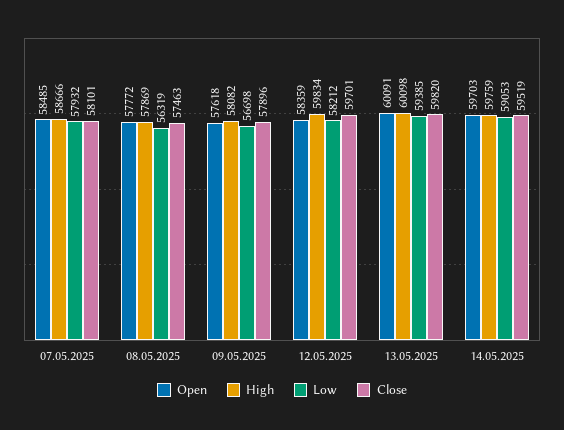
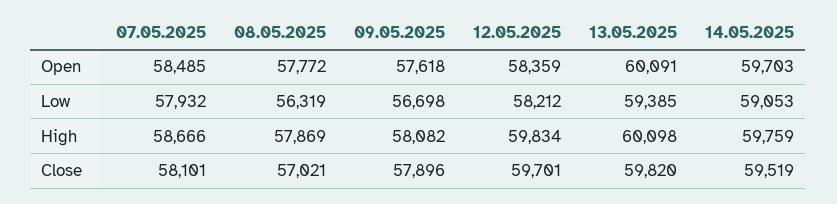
  {
    "Open": {
      "07.05.2025": 58485,
      "08.05.2025": 57772,
      "09.05.2025": 57618,
      "12.05.2025": 58359,
      "13.05.2025": 60091,
      "14.05.2025": 59703
    },
    "High": {
      "07.05.2025": 58666,
      "08.05.2025": 57869,
      "09.05.2025": 58082,
      "12.05.2025": 59834,
      "13.05.2025": 60098,
      "14.05.2025": 59759
    },
    "Low": {
      "07.05.2025": 57932,
      "08.05.2025": 56319,
      "09.05.2025": 56698,
      "12.05.2025": 58212,
      "13.05.2025": 59385,
      "14.05.2025": 59053
    },
    "Close": {
      "07.05.2025": 58101,
-     "08.05.2025": 57463,
+     "08.05.2025": 57021,
      "09.05.2025": 57896,
      "12.05.2025": 59701,
      "13.05.2025": 59820,
      "14.05.2025": 59519
    }
  }

